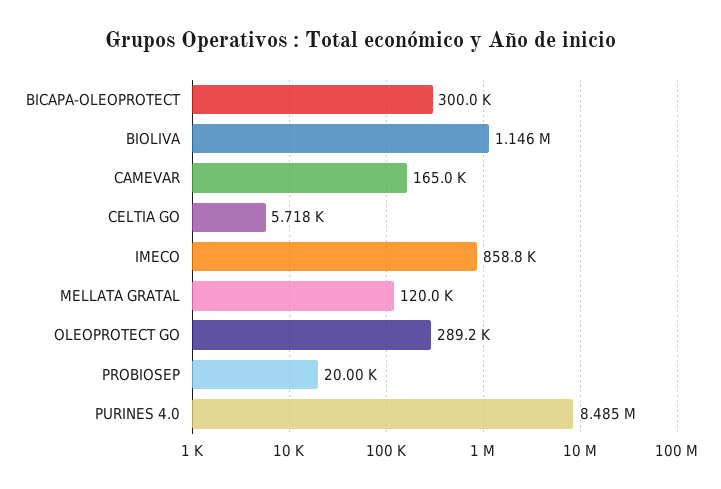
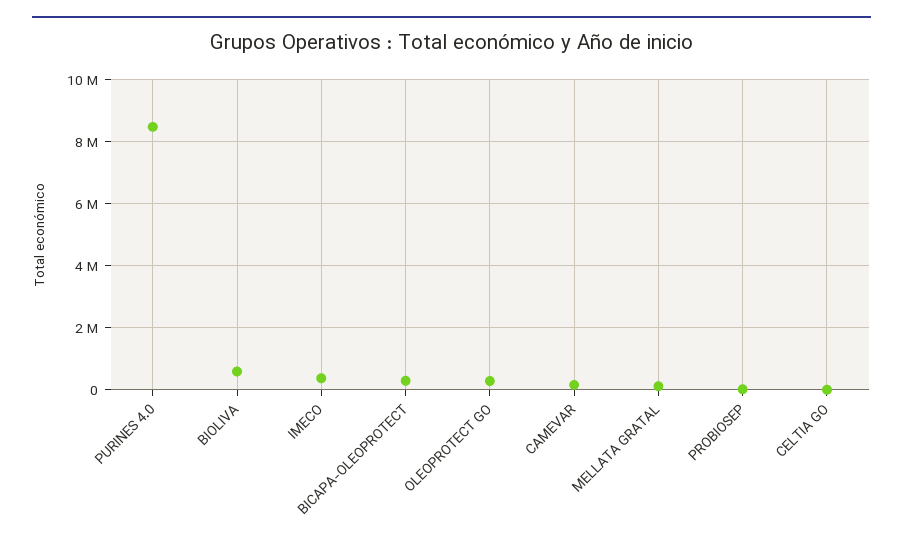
  {
    "BICAPA-OLEOPROTECT": 300000,
-   "BIOLIVA": 1146000,
+   "BIOLIVA": 600000,
    "CAMEVAR": 165000,
    "CELTIA GO": 5718,
-   "IMECO": 858800,
+   "IMECO": 400000,
    "MELLATA GRATAL": 120000,
    "OLEOPROTECT GO": 289200,
    "PROBIOSEP": 20000,
    "PURINES 4.0": 8485000
  }

